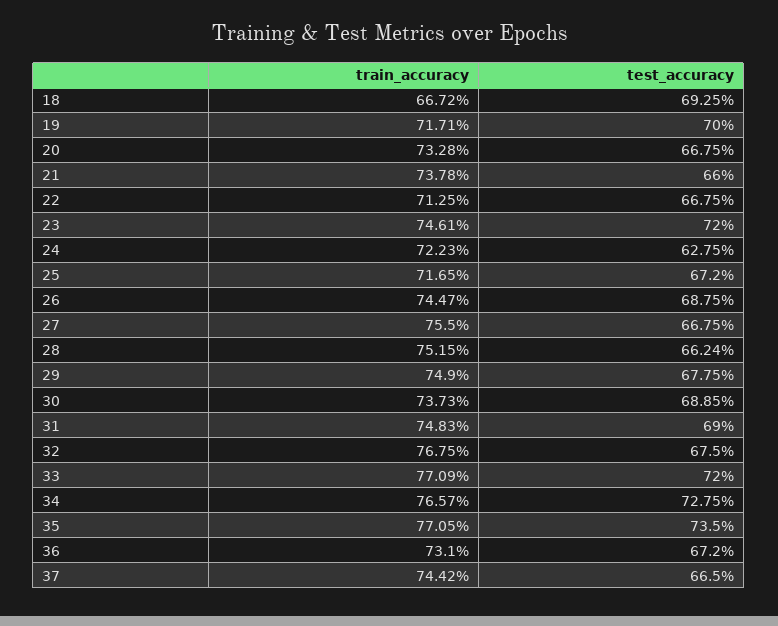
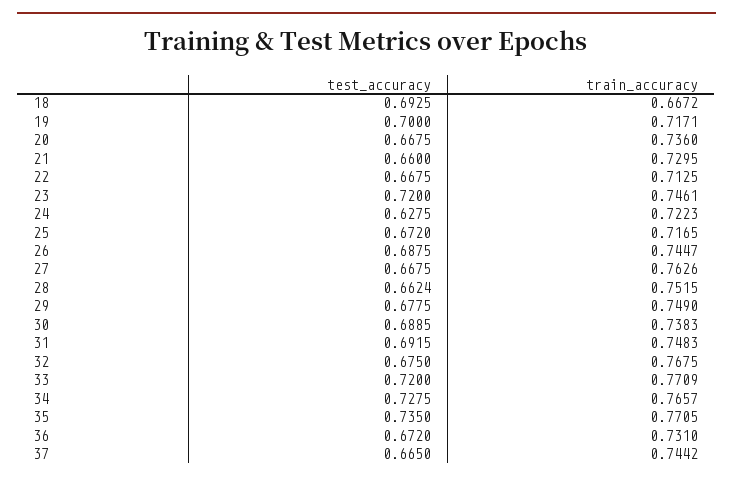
  {
    "train_accuracy": {
      "18": 0.6672,
      "19": 0.7171,
-     "20": 0.7328,
+     "20": 0.736,
-     "21": 0.7378,
+     "21": 0.7295,
      "22": 0.7125,
      "23": 0.7461,
      "24": 0.7223,
      "25": 0.7165,
      "26": 0.7447,
-     "27": 0.755,
+     "27": 0.7626,
      "28": 0.7515,
      "29": 0.749,
-     "30": 0.7373,
+     "30": 0.7383,
      "31": 0.7483,
      "32": 0.7675,
      "33": 0.7709,
      "34": 0.7657,
      "35": 0.7705,
      "36": 0.731,
      "37": 0.7442
    },
    "test_accuracy": {
      "18": 0.6925,
      "19": 0.7,
      "20": 0.6675,
      "21": 0.66,
      "22": 0.6675,
      "23": 0.72,
      "24": 0.6275,
      "25": 0.672,
      "26": 0.6875,
      "27": 0.6675,
      "28": 0.6624,
      "29": 0.6775,
      "30": 0.6885,
-     "31": 0.69,
+     "31": 0.6915,
      "32": 0.675,
      "33": 0.72,
      "34": 0.7275,
      "35": 0.735,
      "36": 0.672,
      "37": 0.665
    }
  }

